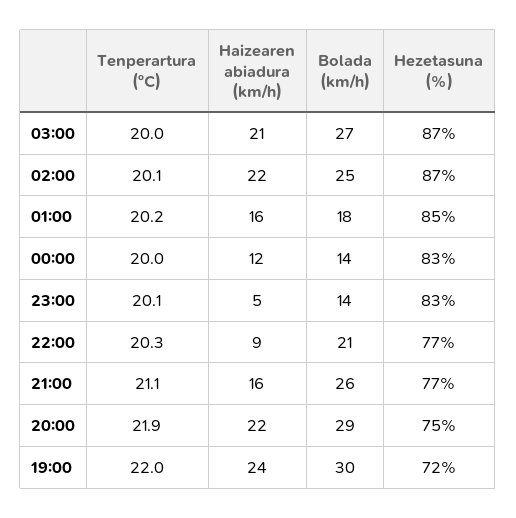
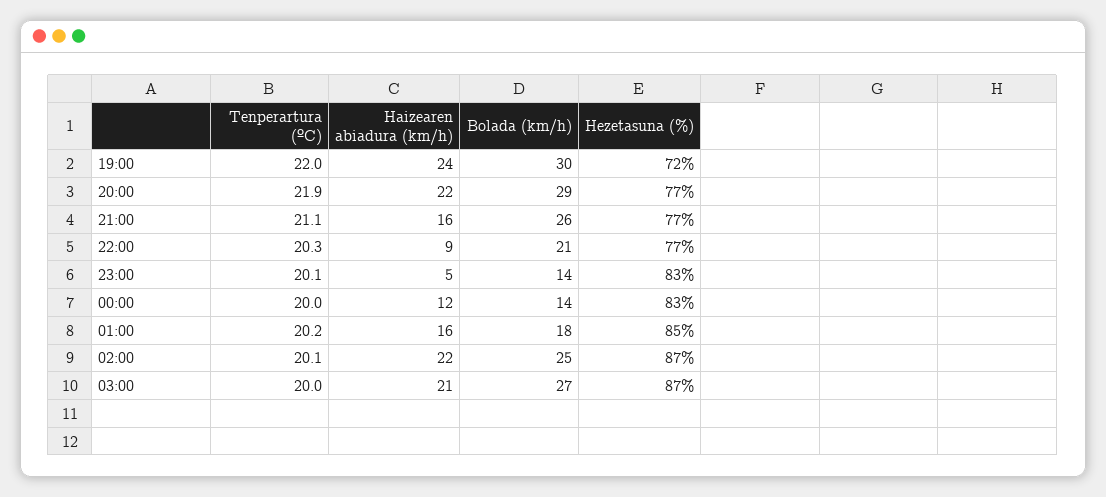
  {
    "Tenperartura (ºC)": {
      "03:00": 20,
      "02:00": 20.1,
      "01:00": 20.2,
      "00:00": 20,
      "23:00": 20.1,
      "22:00": 20.3,
      "21:00": 21.1,
      "20:00": 21.9,
      "19:00": 22
    },
    "Haizearen abiadura (km/h)": {
      "03:00": 21,
      "02:00": 22,
      "01:00": 16,
      "00:00": 12,
      "23:00": 5,
      "22:00": 9,
      "21:00": 16,
      "20:00": 22,
      "19:00": 24
    },
    "Bolada (km/h)": {
      "03:00": 27,
      "02:00": 25,
      "01:00": 18,
      "00:00": 14,
      "23:00": 14,
      "22:00": 21,
      "21:00": 26,
      "20:00": 29,
      "19:00": 30
    },
    "Hezetasuna (%)": {
      "03:00": 87,
      "02:00": 87,
      "01:00": 85,
      "00:00": 83,
      "23:00": 83,
      "22:00": 77,
      "21:00": 77,
-     "20:00": 75,
+     "20:00": 77,
      "19:00": 72
    }
  }

